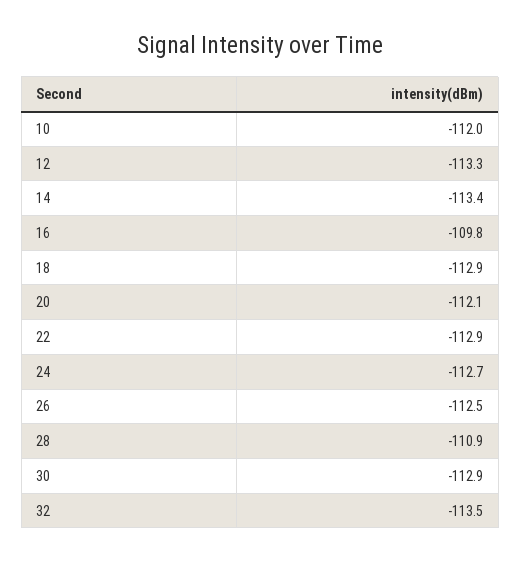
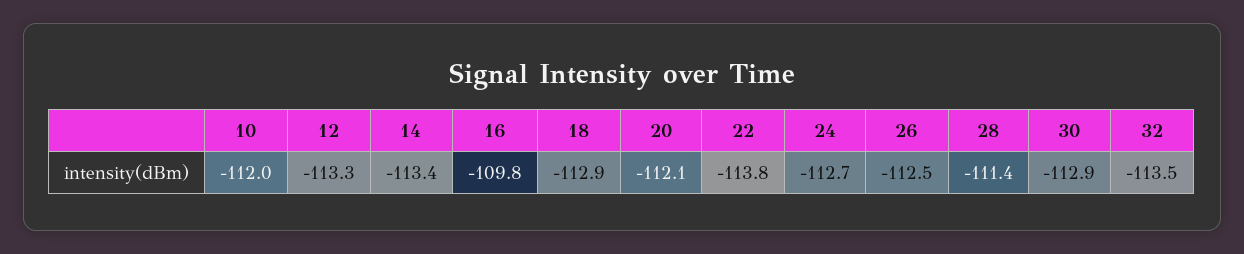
  {
    "10": -112,
    "12": -113.3,
    "14": -113.4,
    "16": -109.8,
    "18": -112.9,
    "20": -112.1,
-   "22": -112.9,
+   "22": -113.8,
    "24": -112.7,
    "26": -112.5,
-   "28": -110.9,
+   "28": -111.4,
    "30": -112.9,
    "32": -113.5
  }

